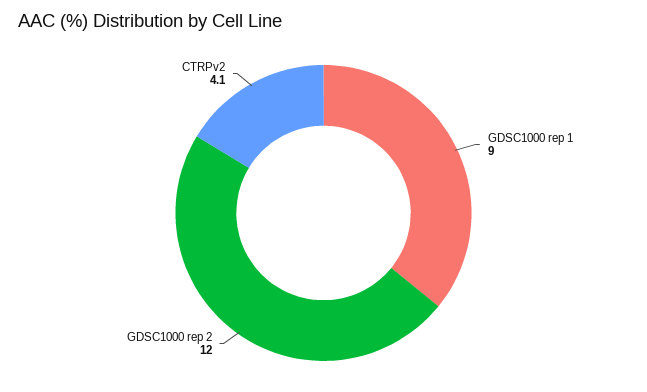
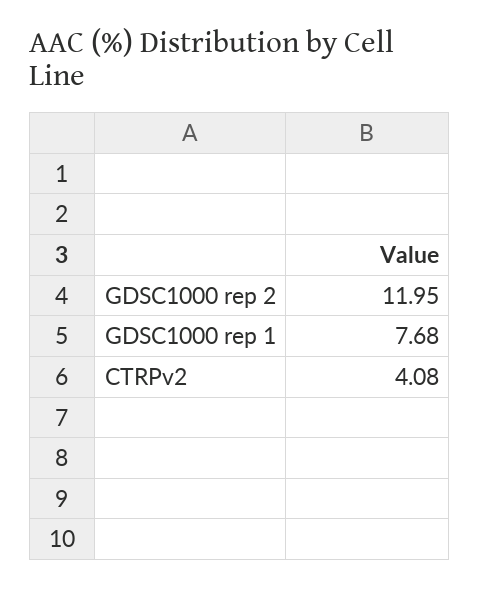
  {
-   "GDSC1000 rep 1": 9,
+   "GDSC1000 rep 1": 7.68,
    "GDSC1000 rep 2": 11.95,
    "CTRPv2": 4.08
  }

